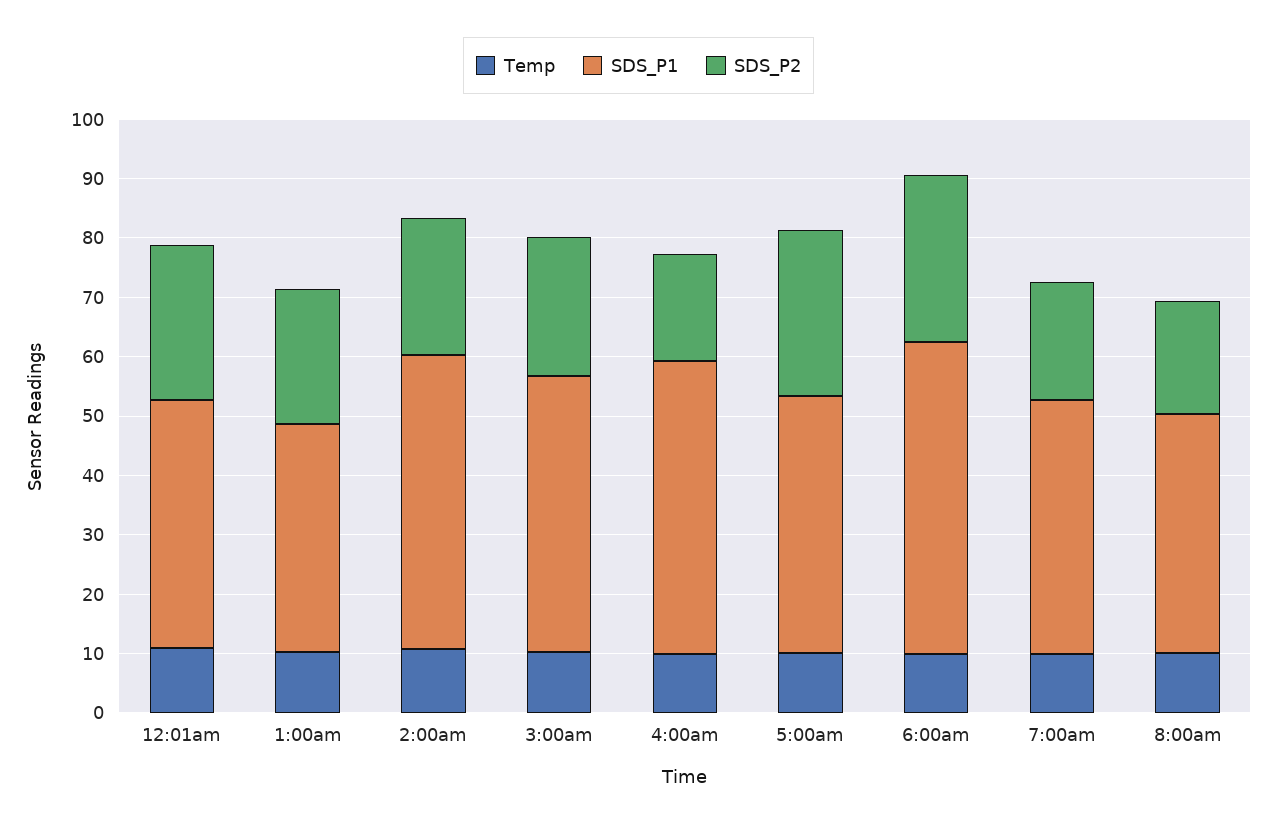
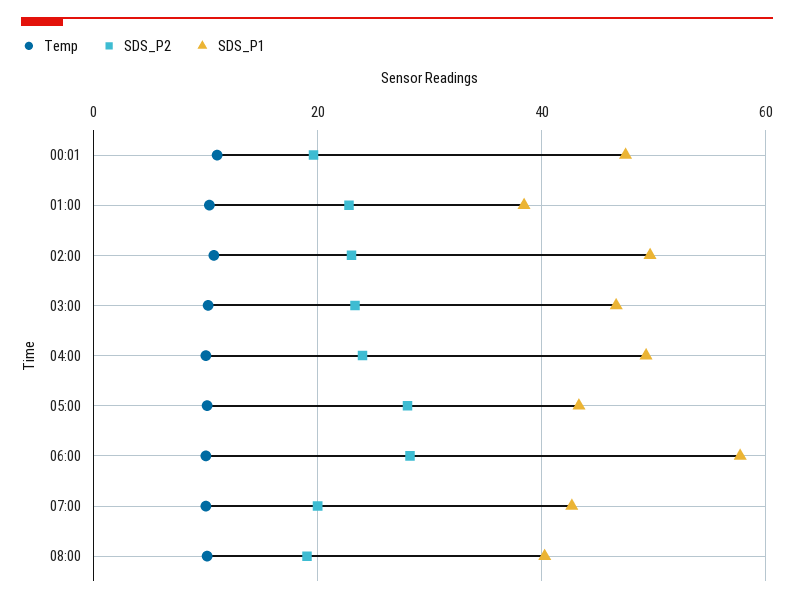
  {
    "Temp": {
      "12:01am": 12,
      "1:00am": 10,
      "2:00am": 10,
      "3:00am": 10,
      "4:00am": 10,
      "5:00am": 10,
      "6:00am": 10,
      "7:00am": 10,
      "8:00am": 10
    },
    "SDS_P1": {
-     "12:01am": 42,
+     "12:01am": 48,
      "1:00am": 38,
      "2:00am": 50,
      "3:00am": 46,
      "4:00am": 50,
      "5:00am": 44,
-     "6:00am": 52,
+     "6:00am": 58,
      "7:00am": 42,
      "8:00am": 40
    },
    "SDS_P2": {
-     "12:01am": 26,
+     "12:01am": 20,
      "1:00am": 22,
      "2:00am": 24,
      "3:00am": 24,
-     "4:00am": 18,
+     "4:00am": 24,
      "5:00am": 28,
      "6:00am": 28,
      "7:00am": 20,
      "8:00am": 20
    }
  }

